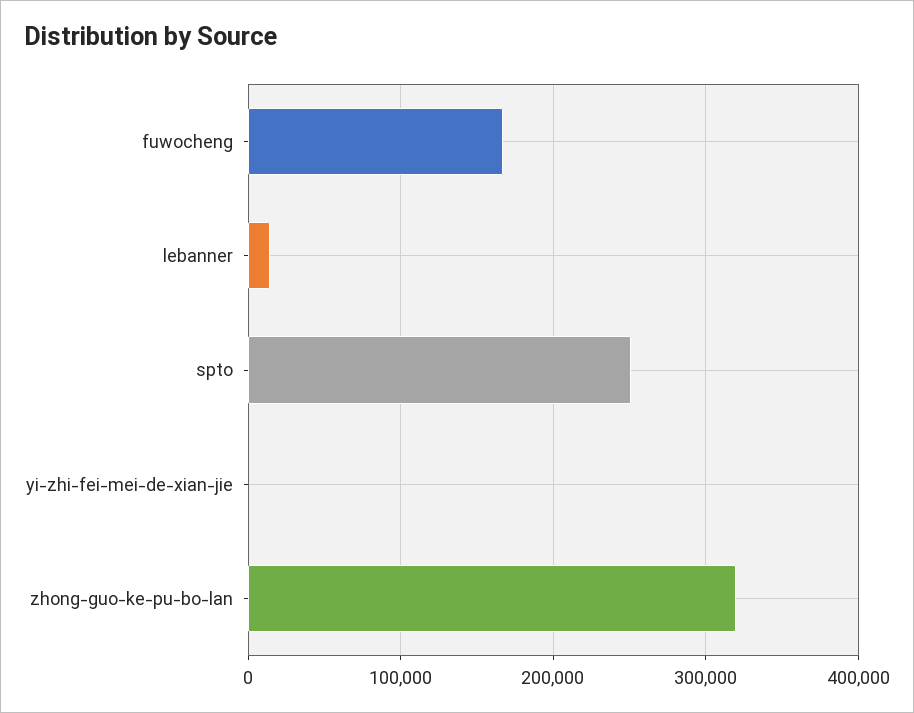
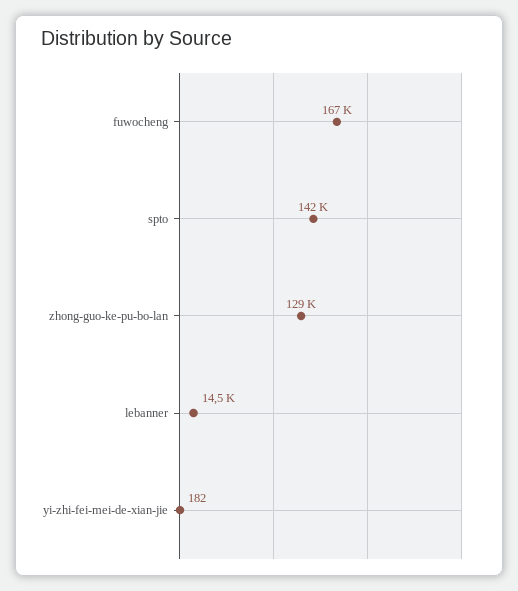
  {
    "fuwocheng": 167000,
    "lebanner": 14500,
-   "spto": 250000,
+   "spto": 142000,
    "yi-zhi-fei-mei-de-xian-jie": 182,
-   "zhong-guo-ke-pu-bo-lan": 320000
+   "zhong-guo-ke-pu-bo-lan": 129000
  }

